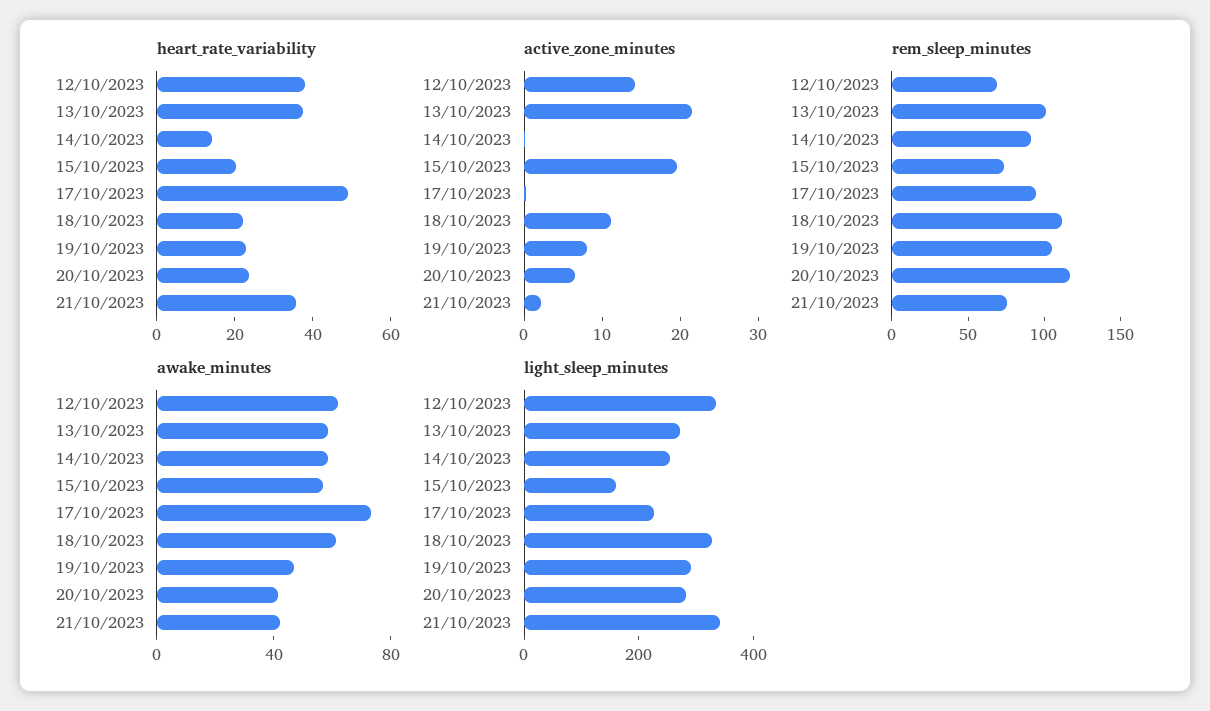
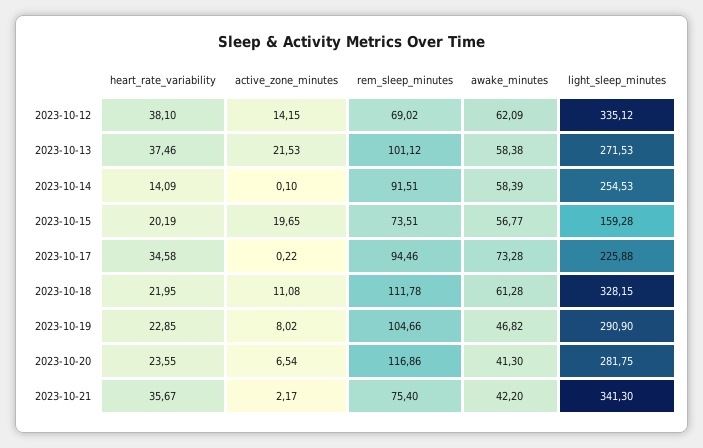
  {
    "heart_rate_variability": {
      "12/10/2023": 38.1,
      "13/10/2023": 37.46,
      "14/10/2023": 14.09,
      "15/10/2023": 20.19,
-     "17/10/2023": 50,
+     "17/10/2023": 34.58,
      "18/10/2023": 21.95,
      "19/10/2023": 22.85,
      "20/10/2023": 23.55,
      "21/10/2023": 35.67
    },
    "active_zone_minutes": {
      "12/10/2023": 14.15,
      "13/10/2023": 21.53,
      "14/10/2023": 0.1,
      "15/10/2023": 19.65,
      "17/10/2023": 0.22,
      "18/10/2023": 11.08,
      "19/10/2023": 8.02,
      "20/10/2023": 6.54,
      "21/10/2023": 2.17
    },
    "rem_sleep_minutes": {
      "12/10/2023": 69.02,
      "13/10/2023": 101.12,
      "14/10/2023": 91.51,
      "15/10/2023": 73.51,
      "17/10/2023": 94.46,
      "18/10/2023": 111.78,
      "19/10/2023": 104.66,
      "20/10/2023": 116.86,
      "21/10/2023": 75.4
    },
    "awake_minutes": {
      "12/10/2023": 62.09,
      "13/10/2023": 58.38,
      "14/10/2023": 58.39,
      "15/10/2023": 56.77,
      "17/10/2023": 73.28,
      "18/10/2023": 61.28,
      "19/10/2023": 46.82,
      "20/10/2023": 41.3,
      "21/10/2023": 42.2
    },
    "light_sleep_minutes": {
      "12/10/2023": 335.12,
      "13/10/2023": 271.53,
      "14/10/2023": 254.53,
      "15/10/2023": 159.28,
      "17/10/2023": 225.88,
      "18/10/2023": 328.15,
      "19/10/2023": 290.9,
      "20/10/2023": 281.75,
      "21/10/2023": 341.3
    }
  }

